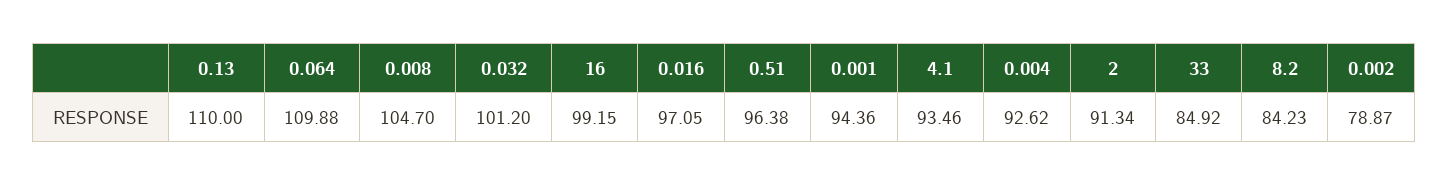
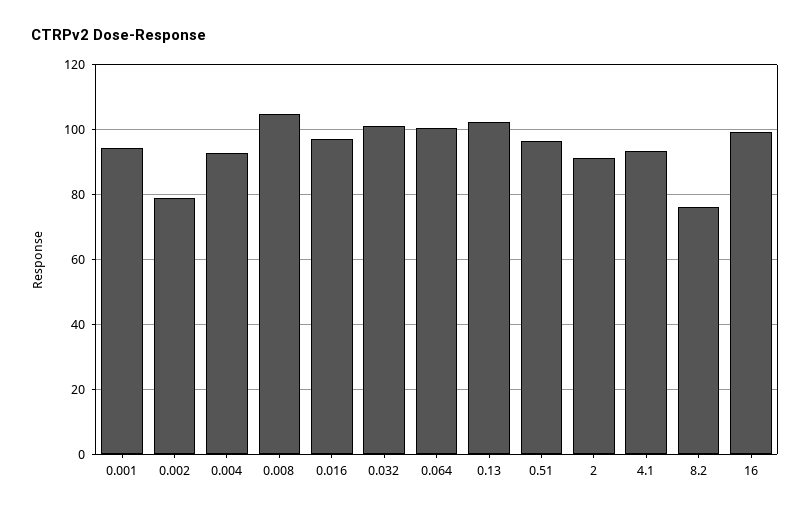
  {
-   "0.13": 110,
+   "0.13": 102,
-   "0.064": 109.88,
+   "0.064": 100,
    "0.008": 104.7,
    "0.032": 101.2,
    "16": 99.15,
    "0.016": 97.05,
    "0.51": 96.38,
    "0.001": 94.36,
    "4.1": 93.46,
    "0.004": 92.62,
    "2": 91.34,
-   "33": 84.92,
-   "8.2": 84.23,
+   "8.2": 76,
    "0.002": 78.87
  }

